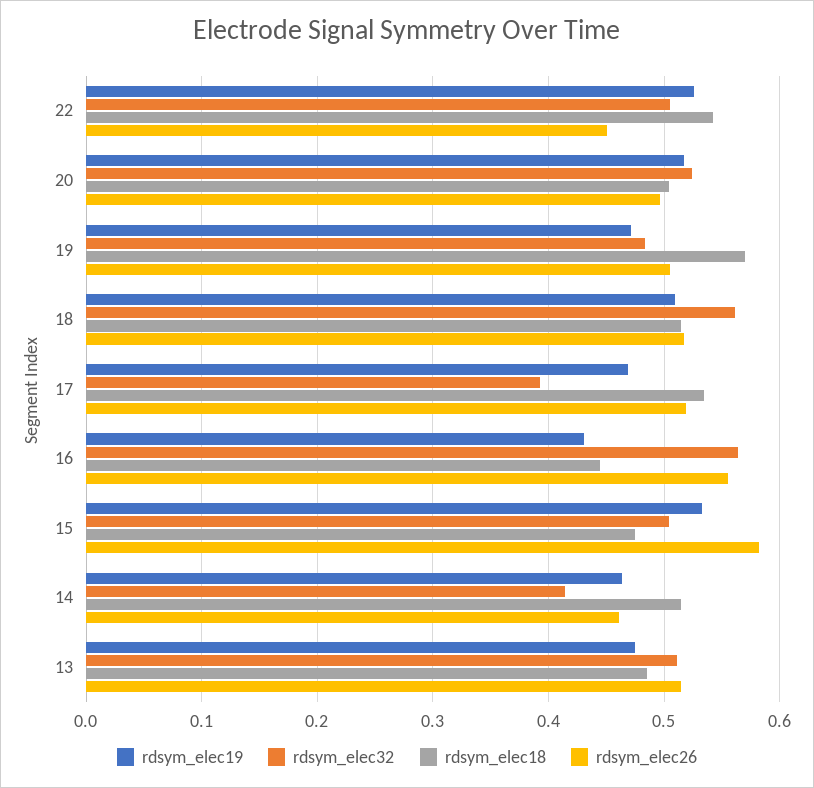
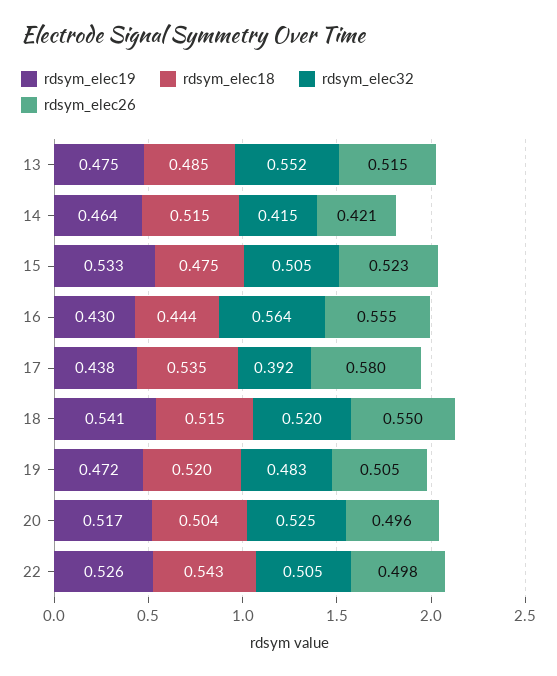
  {
    "rdsym_elec19": {
      "22": 0.526,
      "20": 0.517,
      "19": 0.472,
-     "18": 0.51,
+     "18": 0.541,
-     "17": 0.47,
+     "17": 0.438,
      "16": 0.43,
      "15": 0.533,
      "14": 0.464,
      "13": 0.475
    },
    "rdsym_elec32": {
      "22": 0.505,
      "20": 0.525,
      "19": 0.483,
-     "18": 0.56,
+     "18": 0.52,
      "17": 0.392,
      "16": 0.564,
      "15": 0.505,
      "14": 0.415,
-     "13": 0.51
+     "13": 0.552
    },
    "rdsym_elec18": {
      "22": 0.543,
      "20": 0.504,
-     "19": 0.57,
+     "19": 0.52,
      "18": 0.515,
      "17": 0.535,
      "16": 0.444,
      "15": 0.475,
      "14": 0.515,
      "13": 0.485
    },
    "rdsym_elec26": {
-     "22": 0.45,
+     "22": 0.498,
      "20": 0.496,
      "19": 0.505,
-     "18": 0.52,
+     "18": 0.55,
-     "17": 0.52,
+     "17": 0.58,
      "16": 0.555,
-     "15": 0.58,
+     "15": 0.523,
-     "14": 0.46,
+     "14": 0.421,
      "13": 0.515
    }
  }

